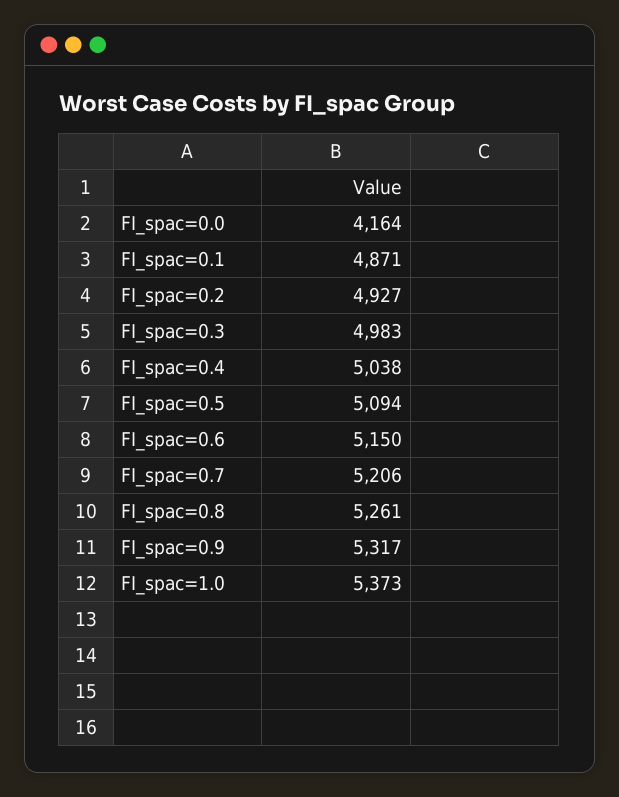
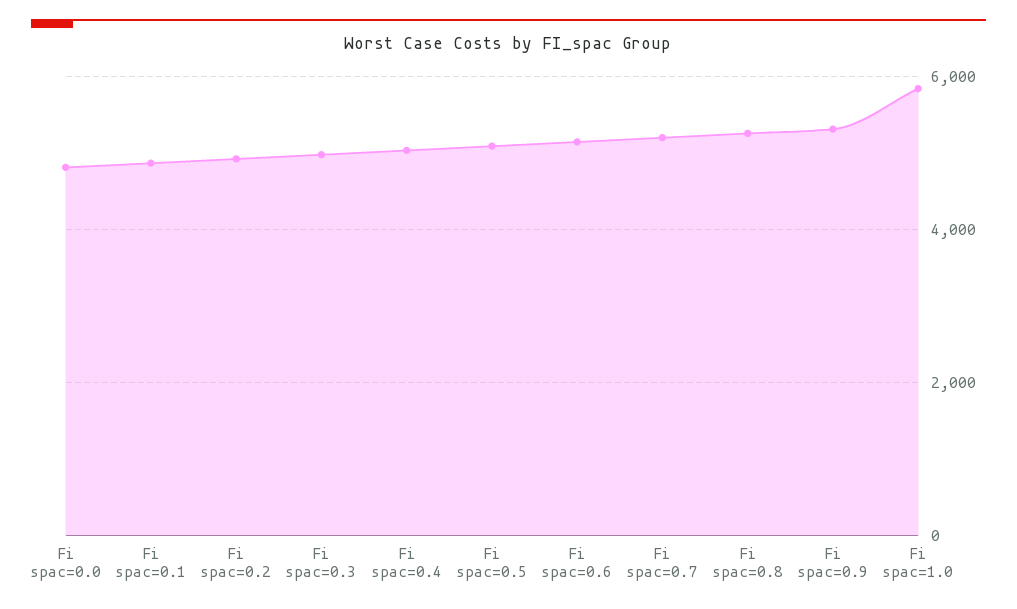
  {
-   "FI_spac=0.0": 4164,
+   "FI_spac=0.0": 4800,
    "FI_spac=0.1": 4871,
    "FI_spac=0.2": 4927,
    "FI_spac=0.3": 4983,
    "FI_spac=0.4": 5038,
    "FI_spac=0.5": 5094,
    "FI_spac=0.6": 5150,
    "FI_spac=0.7": 5206,
    "FI_spac=0.8": 5261,
    "FI_spac=0.9": 5317,
-   "FI_spac=1.0": 5373
+   "FI_spac=1.0": 5800
  }

